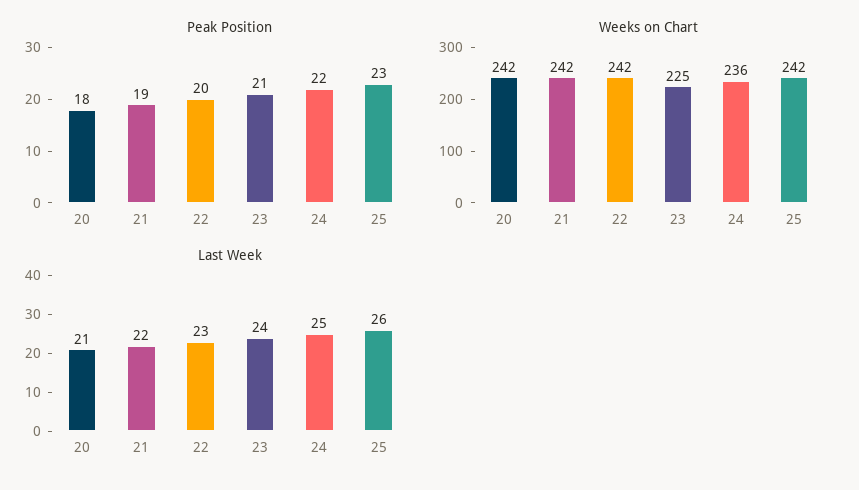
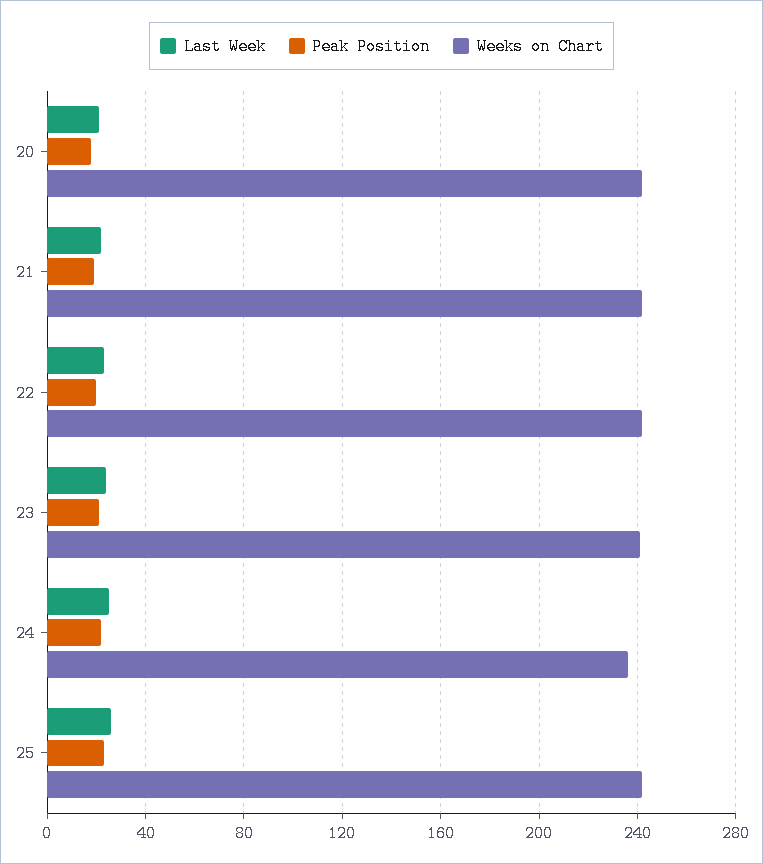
  {
    "Peak Position": {
      "20": 18,
      "21": 19,
      "22": 20,
      "23": 21,
      "24": 22,
      "25": 23
    },
    "Weeks on Chart": {
      "20": 242,
      "21": 242,
      "22": 242,
-     "23": 225,
+     "23": 240,
      "24": 236,
      "25": 242
    },
    "Last Week": {
      "20": 21,
      "21": 22,
      "22": 23,
      "23": 24,
      "24": 25,
      "25": 26
    }
  }

